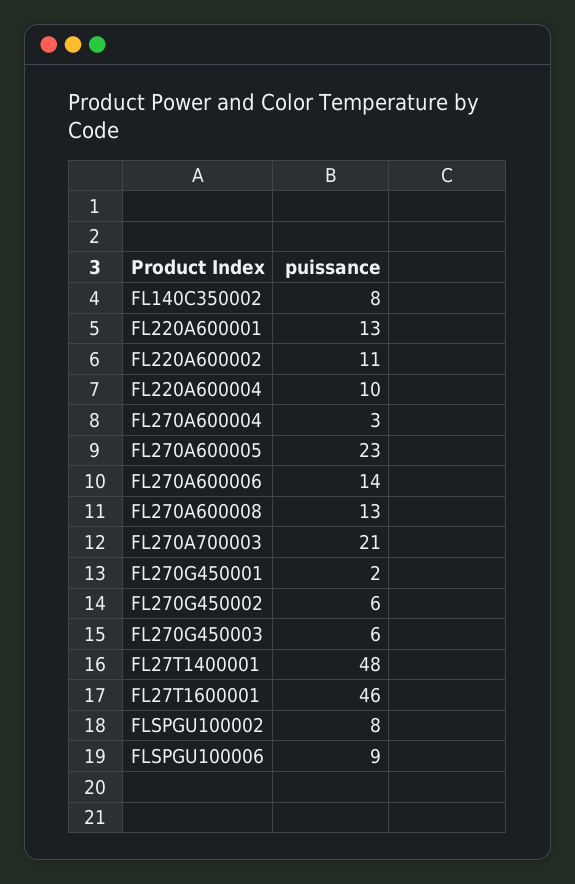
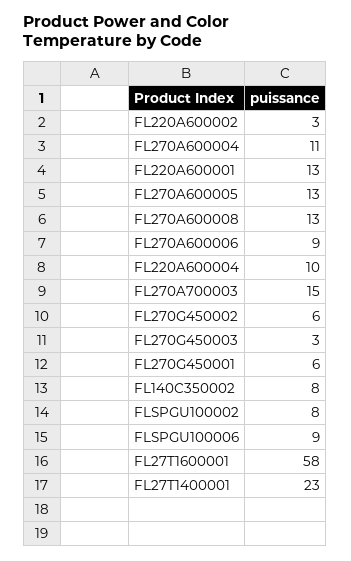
  {
    "FL140C350002": 8,
    "FL220A600001": 13,
-   "FL220A600002": 11,
+   "FL220A600002": 3,
    "FL220A600004": 10,
-   "FL270A600004": 3,
+   "FL270A600004": 11,
-   "FL270A600005": 23,
+   "FL270A600005": 13,
-   "FL270A600006": 14,
+   "FL270A600006": 9,
    "FL270A600008": 13,
-   "FL270A700003": 21,
+   "FL270A700003": 15,
-   "FL270G450001": 2,
+   "FL270G450001": 6,
    "FL270G450002": 6,
-   "FL270G450003": 6,
+   "FL270G450003": 3,
-   "FL27T1400001": 48,
+   "FL27T1400001": 23,
-   "FL27T1600001": 46,
+   "FL27T1600001": 58,
    "FLSPGU100002": 8,
    "FLSPGU100006": 9
  }

